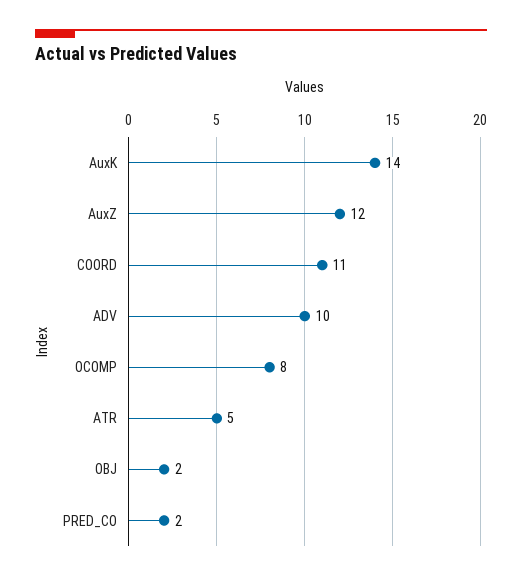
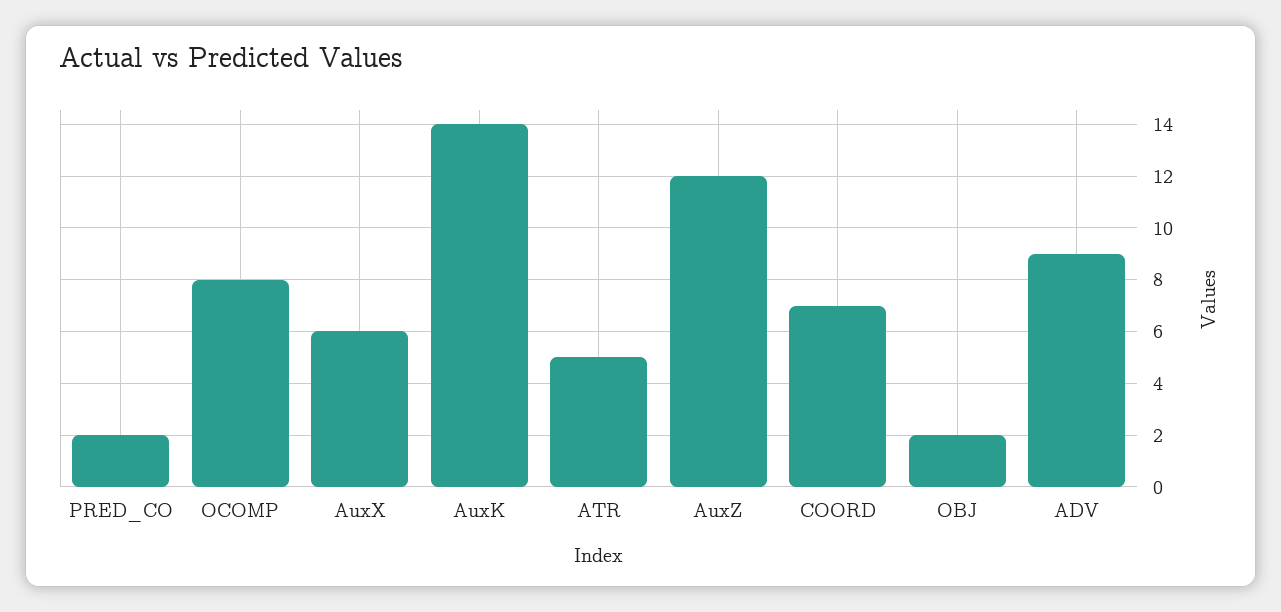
  {
    "AuxK": 14,
    "AuxZ": 12,
-   "COORD": 11,
+   "COORD": 7,
-   "ADV": 10,
+   "ADV": 9,
    "OCOMP": 8,
    "ATR": 5,
    "OBJ": 2,
-   "PRED_CO": 2
+   "PRED_CO": 2,
+   "AuxX": 6
  }

